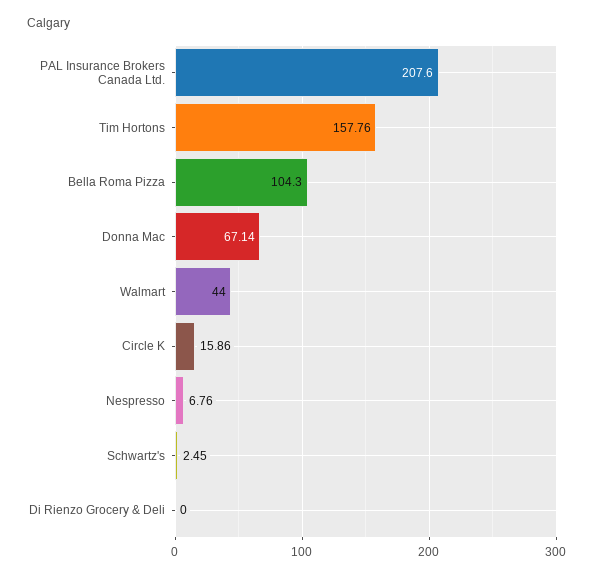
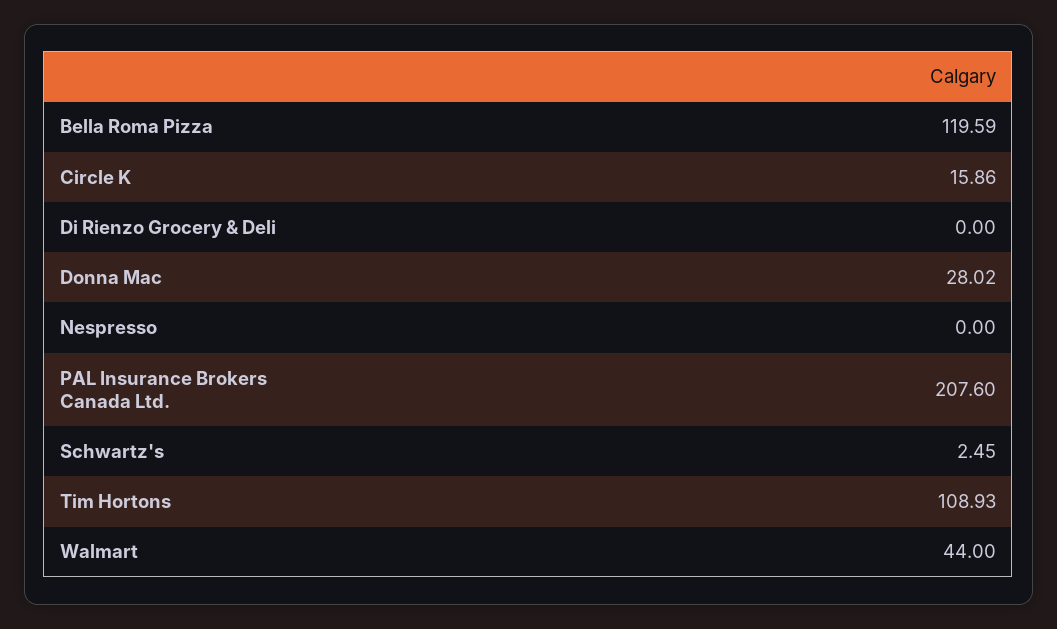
  {
    "PAL Insurance Brokers Canada Ltd.": 207.6,
-   "Tim Hortons": 157.76,
+   "Tim Hortons": 108.93,
-   "Bella Roma Pizza": 104.3,
+   "Bella Roma Pizza": 119.59,
-   "Donna Mac": 67.14,
+   "Donna Mac": 28.02,
    "Walmart": 44,
    "Circle K": 15.86,
-   "Nespresso": 6.76,
+   "Nespresso": 0,
    "Schwartz's": 2.45,
    "Di Rienzo Grocery & Deli": 0
  }

